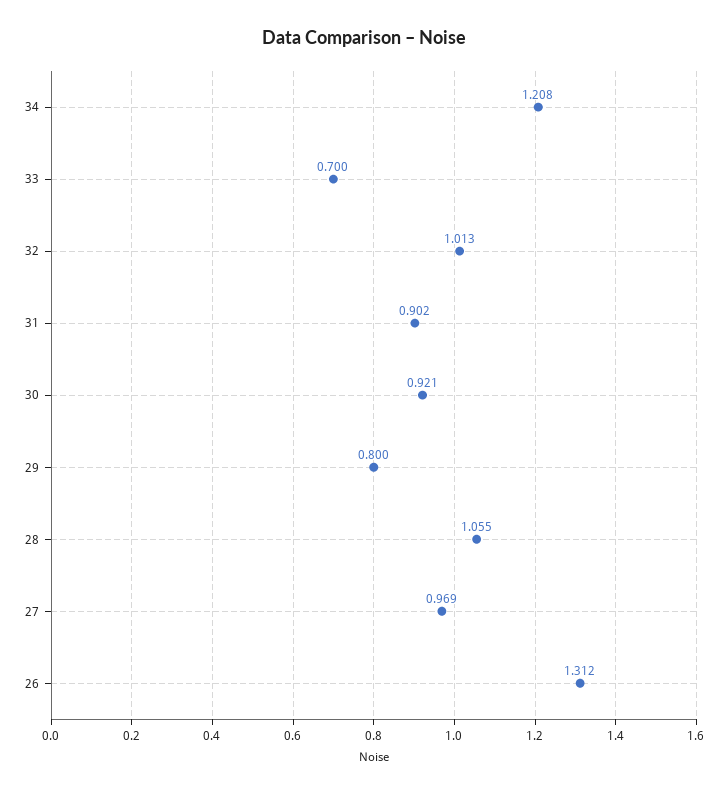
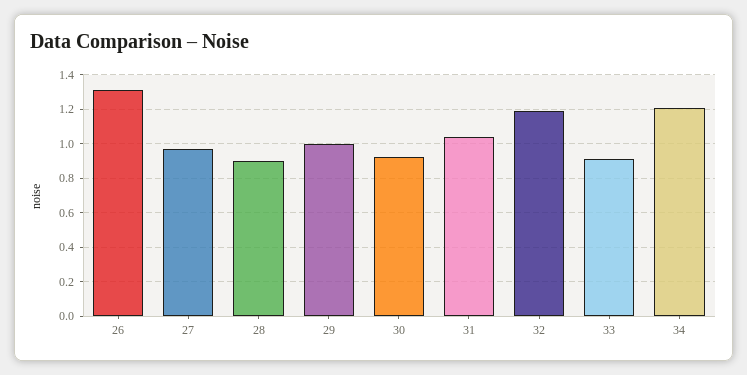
  {
    "34": 1.208,
-   "33": 0.7,
+   "33": 0.9,
-   "32": 1.013,
+   "32": 1.2,
-   "31": 0.902,
+   "31": 1.05,
    "30": 0.921,
-   "29": 0.8,
+   "29": 1,
-   "28": 1.055,
+   "28": 0.9,
    "27": 0.969,
    "26": 1.312
  }

